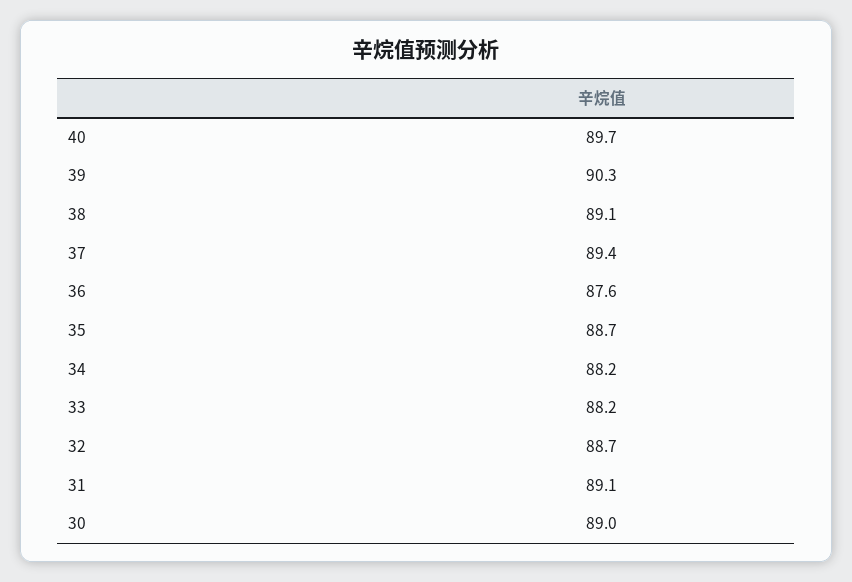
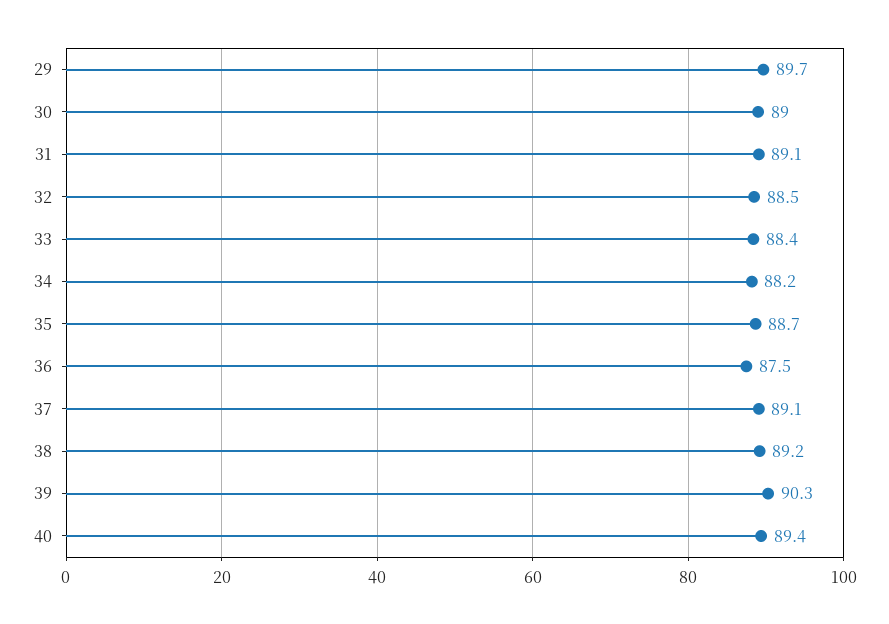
  {
-   "40": 89.7,
+   "40": 89.4,
    "39": 90.3,
-   "38": 89.1,
+   "38": 89.2,
-   "37": 89.4,
+   "37": 89.1,
-   "36": 87.6,
+   "36": 87.5,
    "35": 88.7,
    "34": 88.2,
-   "33": 88.2,
+   "33": 88.4,
-   "32": 88.7,
+   "32": 88.5,
    "31": 89.1,
-   "30": 89
+   "30": 89,
+   "29": 89.7
  }

